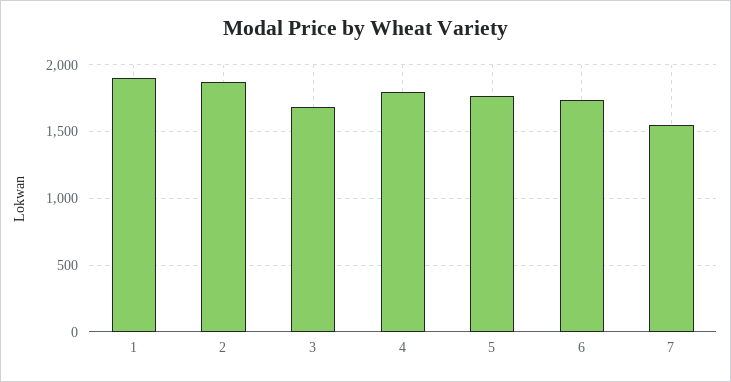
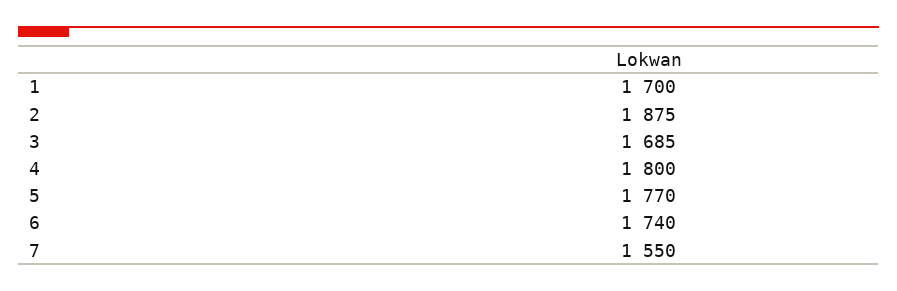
  {
-   "1": 1900,
+   "1": 1700,
    "2": 1875,
    "3": 1685,
    "4": 1800,
    "5": 1770,
    "6": 1740,
    "7": 1550
  }

